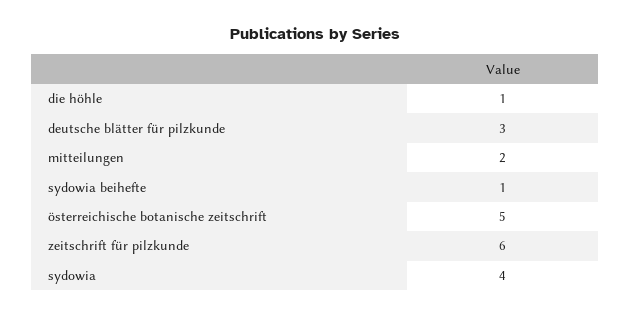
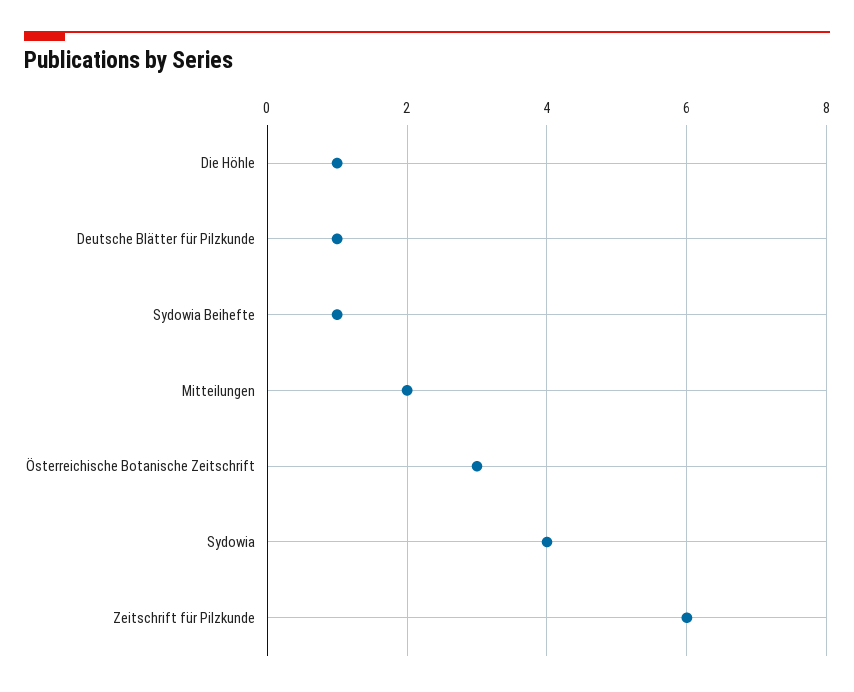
  {
    "die höhle": 1,
-   "deutsche blätter für pilzkunde": 3,
+   "deutsche blätter für pilzkunde": 1,
    "mitteilungen": 2,
    "sydowia beihefte": 1,
-   "österreichische botanische zeitschrift": 5,
+   "österreichische botanische zeitschrift": 3,
    "zeitschrift für pilzkunde": 6,
    "sydowia": 4
  }

